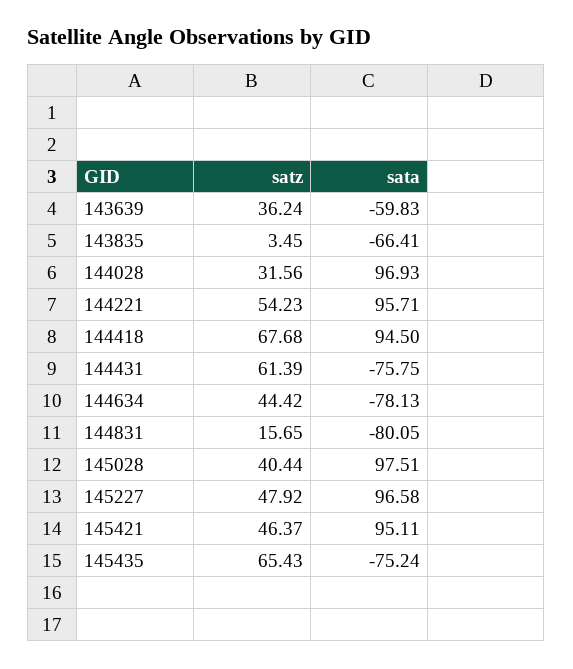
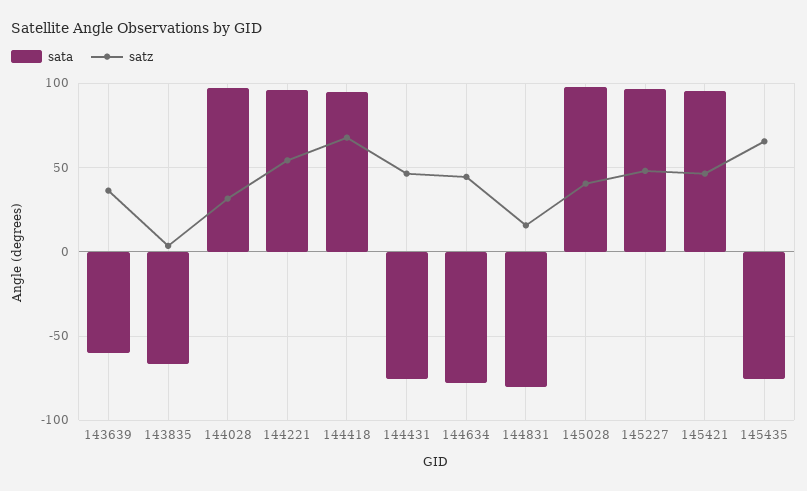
  {
    "satz": {
      "143639": 36.24,
      "143835": 3.45,
      "144028": 31.56,
      "144221": 54.23,
      "144418": 67.68,
-     "144431": 61.39,
+     "144431": 45,
      "144634": 44.42,
      "144831": 15.65,
      "145028": 40.44,
      "145227": 47.92,
      "145421": 46.37,
      "145435": 65.43
    },
    "sata": {
      "143639": -59.83,
      "143835": -66.41,
      "144028": 96.93,
      "144221": 95.71,
      "144418": 94.5,
      "144431": -75.75,
      "144634": -78.13,
      "144831": -80.05,
      "145028": 97.51,
      "145227": 96.58,
      "145421": 95.11,
      "145435": -75.24
    }
  }

